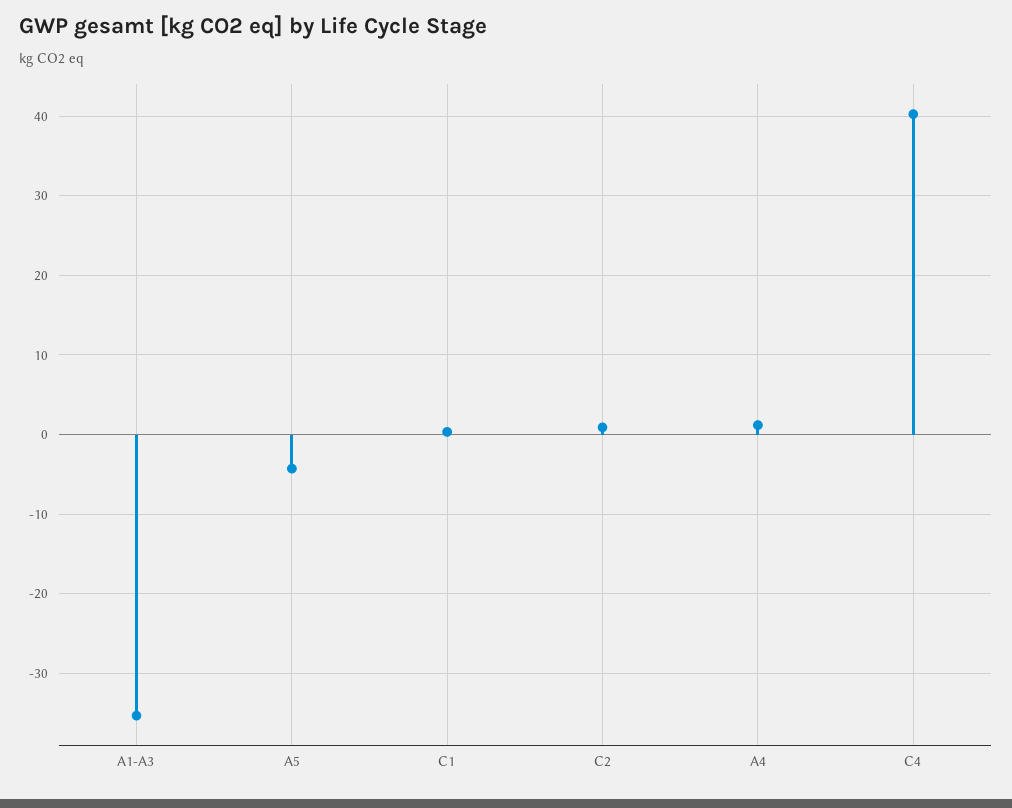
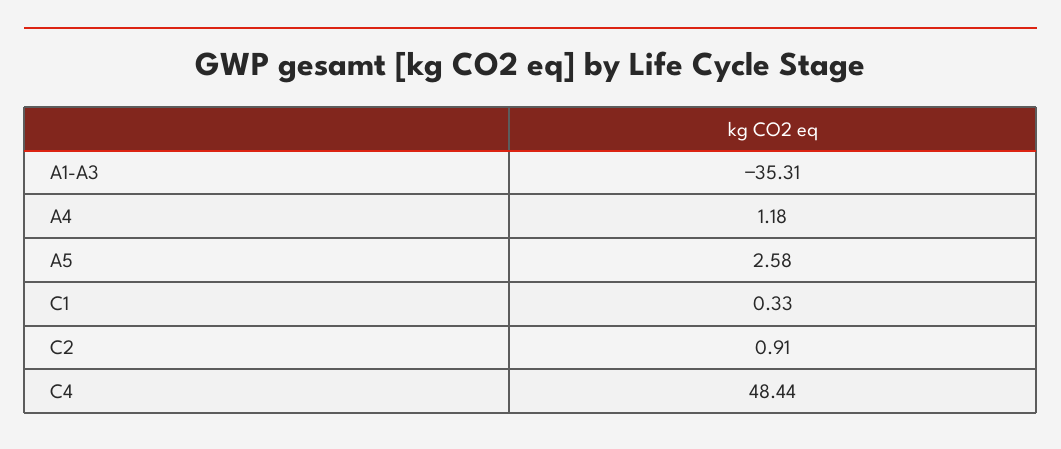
  {
    "A1-A3": -35.31,
-   "A5": -4,
+   "A5": 2.58,
    "C1": 0.33,
    "C2": 0.91,
    "A4": 1.18,
-   "C4": 40
+   "C4": 48.44
  }

